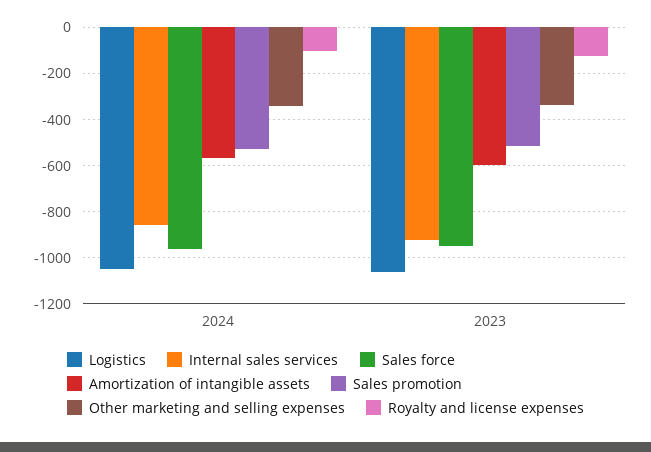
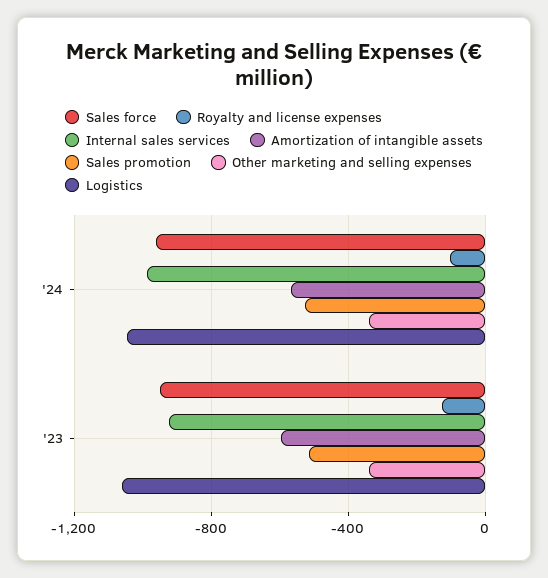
  {
    "Logistics": {
      "2024": -1050,
      "2023": -1050
    },
    "Internal sales services": {
-     "2024": -850,
+     "2024": -1000,
      "2023": -900
    },
    "Sales force": {
      "2024": -950,
      "2023": -950
    },
    "Amortization of intangible assets": {
      "2024": -550,
      "2023": -600
    },
    "Sales promotion": {
      "2024": -550,
      "2023": -500
    },
    "Other marketing and selling expenses": {
      "2024": -350,
      "2023": -350
    },
    "Royalty and license expenses": {
      "2024": -100,
      "2023": -150
    }
  }

